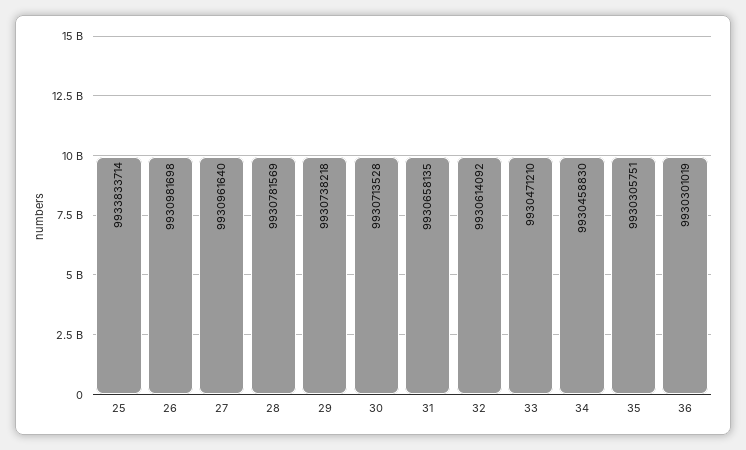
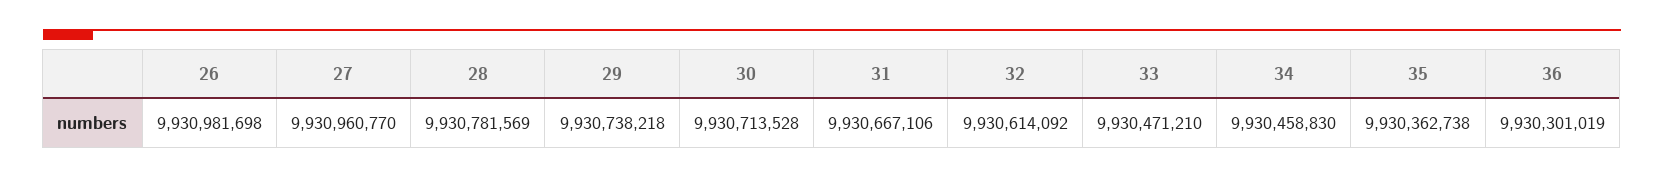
  {
-   "25": 9933833714,
    "26": 9930981698,
-   "27": 9930961640,
+   "27": 9930960770,
    "28": 9930781569,
    "29": 9930738218,
    "30": 9930713528,
-   "31": 9930658135,
+   "31": 9930667106,
    "32": 9930614092,
    "33": 9930471210,
    "34": 9930458830,
-   "35": 9930305751,
+   "35": 9930362738,
    "36": 9930301019
  }

